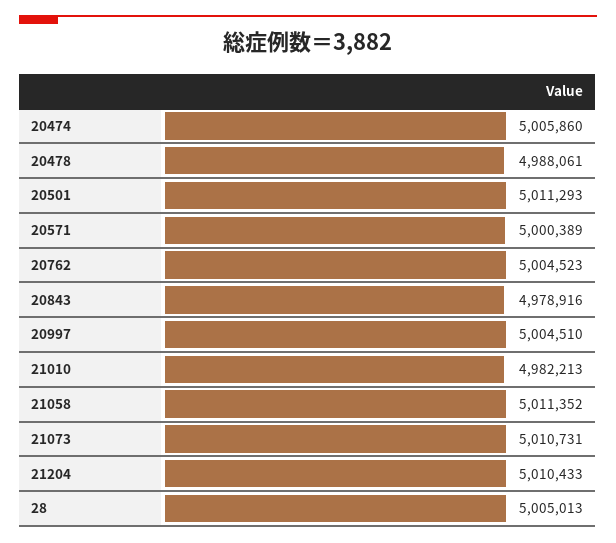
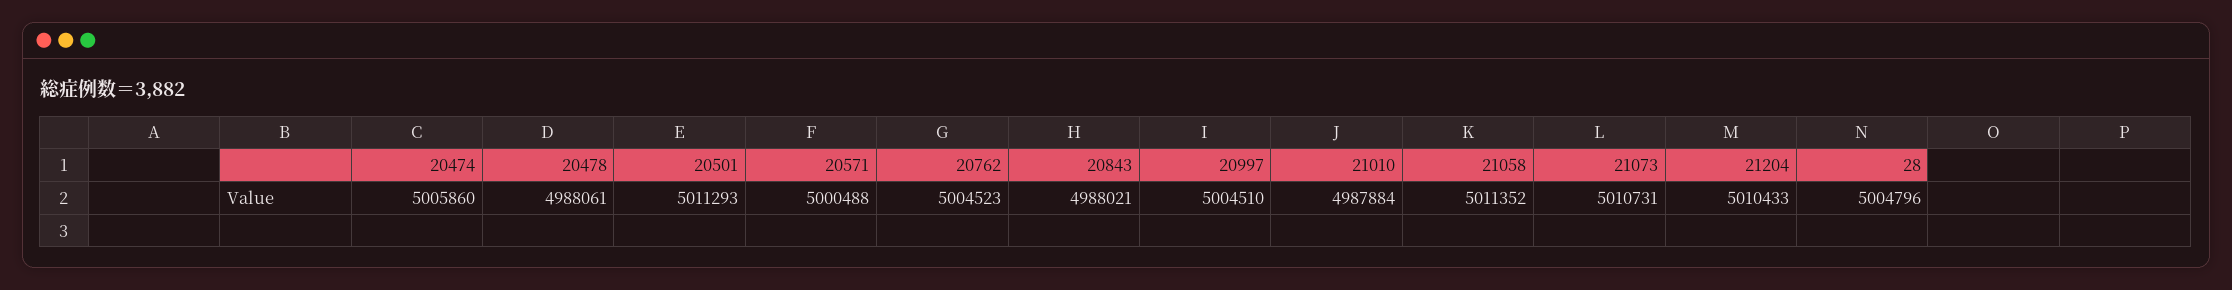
  {
    "20474": 5005860,
    "20478": 4988061,
    "20501": 5011293,
-   "20571": 5000389,
+   "20571": 5000488,
    "20762": 5004523,
-   "20843": 4978916,
+   "20843": 4988021,
    "20997": 5004510,
-   "21010": 4982213,
+   "21010": 4987884,
    "21058": 5011352,
    "21073": 5010731,
    "21204": 5010433,
-   "28": 5005013
+   "28": 5004796
  }

